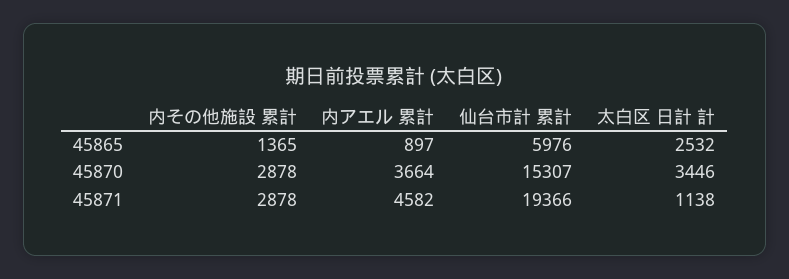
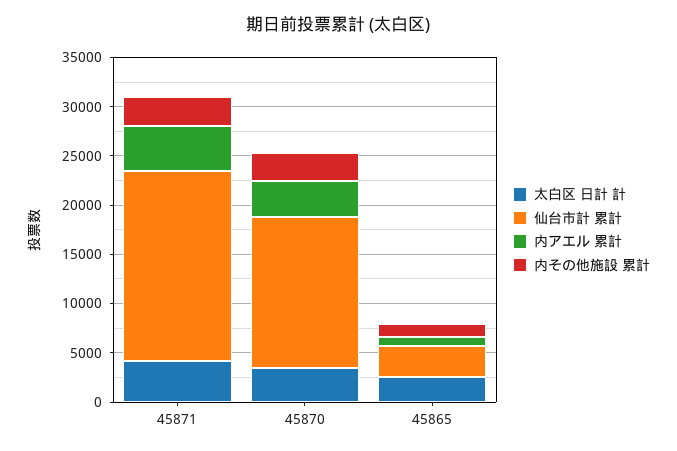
  {
    "内その他施設 累計": {
      "45865": 1365,
      "45870": 2878,
      "45871": 2878
    },
    "内アエル 累計": {
      "45865": 897,
      "45870": 3664,
      "45871": 4582
    },
    "仙台市計 累計": {
-     "45865": 5976,
+     "45865": 3000,
      "45870": 15307,
      "45871": 19366
    },
    "太白区 日計 計": {
      "45865": 2532,
      "45870": 3446,
-     "45871": 1138
+     "45871": 4000
    }
  }

